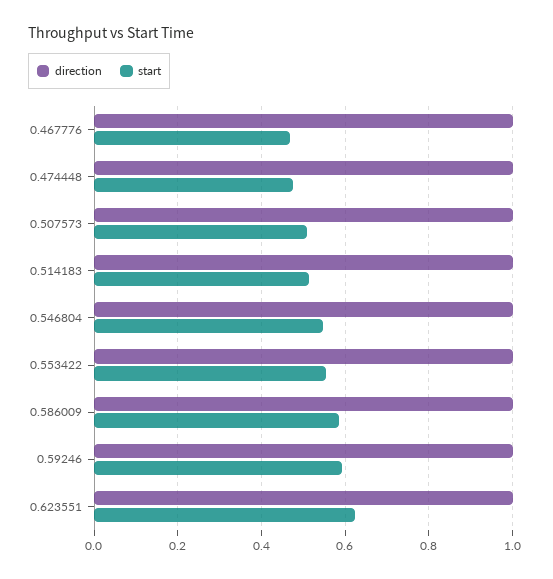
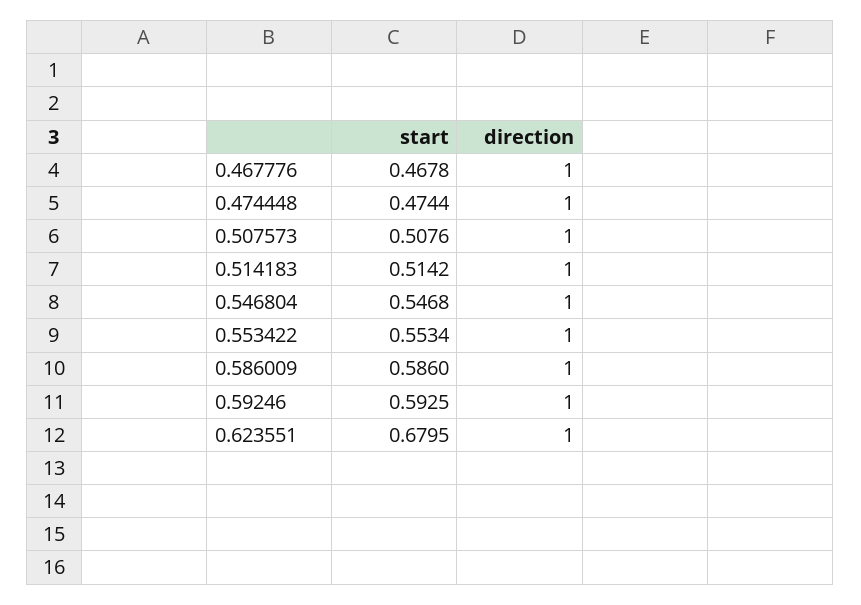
  {
    "direction": {
      "0.467776": 1,
      "0.474448": 1,
      "0.507573": 1,
      "0.514183": 1,
      "0.546804": 1,
      "0.553422": 1,
      "0.586009": 1,
      "0.59246": 1,
      "0.623551": 1
    },
    "start": {
      "0.467776": 0.4678,
      "0.474448": 0.4744,
      "0.507573": 0.5076,
      "0.514183": 0.5142,
      "0.546804": 0.5468,
      "0.553422": 0.5534,
      "0.586009": 0.586,
      "0.59246": 0.5925,
-     "0.623551": 0.62
+     "0.623551": 0.6795
    }
  }

